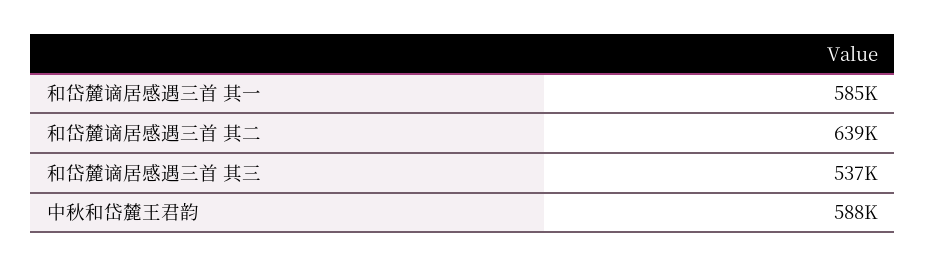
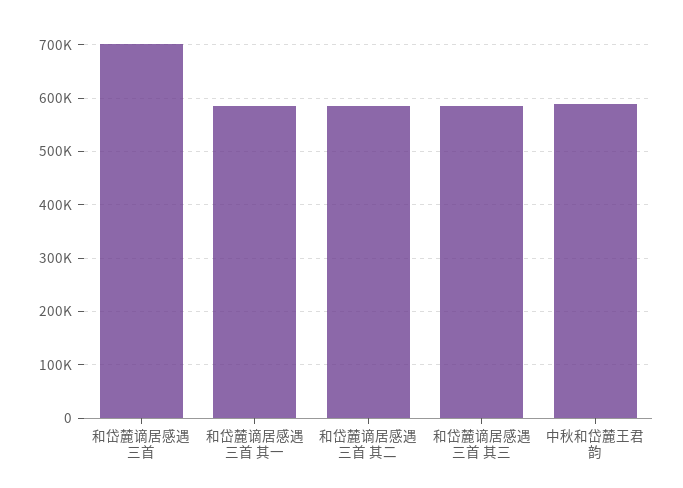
  {
    "和岱麓谪居感遇三首 其一": 585000,
-   "和岱麓谪居感遇三首 其二": 639000,
+   "和岱麓谪居感遇三首 其二": 580000,
-   "和岱麓谪居感遇三首 其三": 537000,
+   "和岱麓谪居感遇三首 其三": 580000,
-   "中秋和岱麓王君韵": 588000
+   "中秋和岱麓王君韵": 588000,
+   "和岱麓谪居感遇三首": 700000
  }

